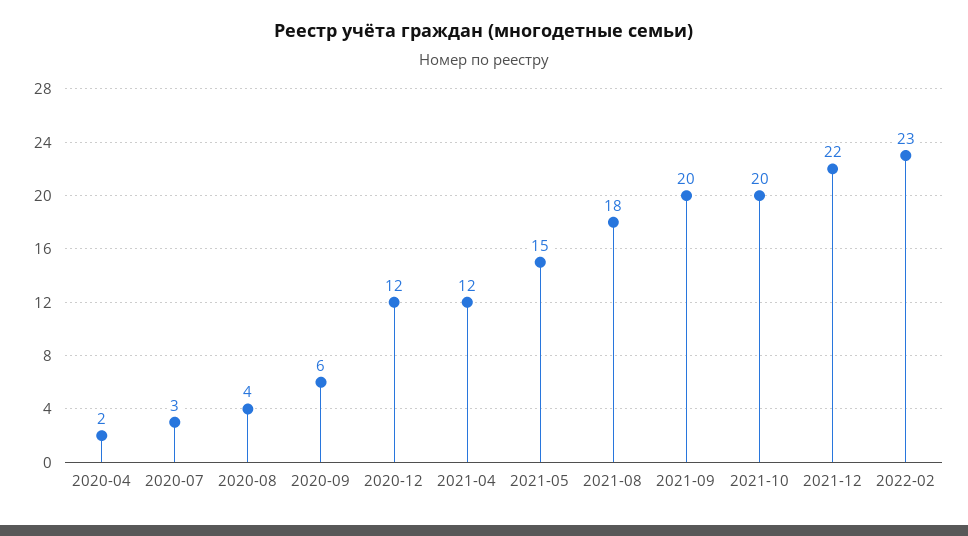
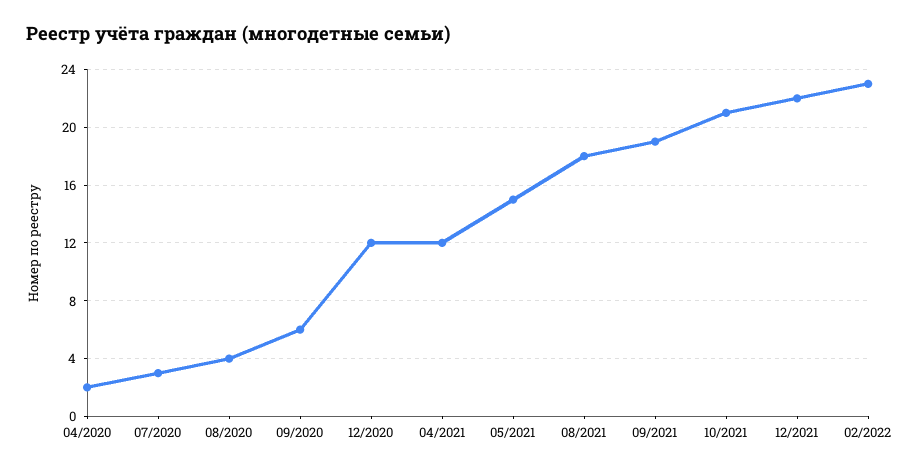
  {
    "2020-04": 2,
    "2020-07": 3,
    "2020-08": 4,
    "2020-09": 6,
    "2020-12": 12,
    "2021-04": 12,
    "2021-05": 15,
    "2021-08": 18,
-   "2021-09": 20,
+   "2021-09": 19,
-   "2021-10": 20,
+   "2021-10": 21,
    "2021-12": 22,
    "2022-02": 23
  }

